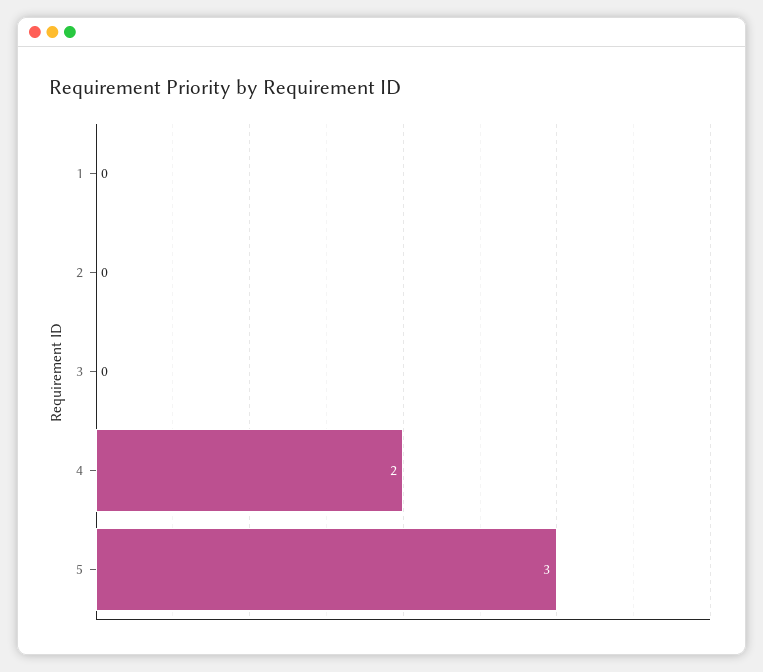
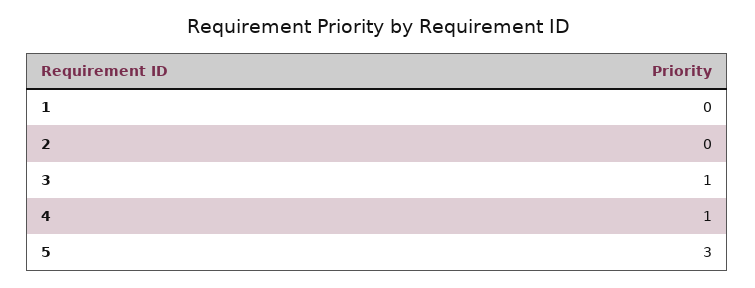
  {
    "1": 0,
    "2": 0,
-   "3": 0,
+   "3": 1,
-   "4": 2,
+   "4": 1,
    "5": 3
  }

